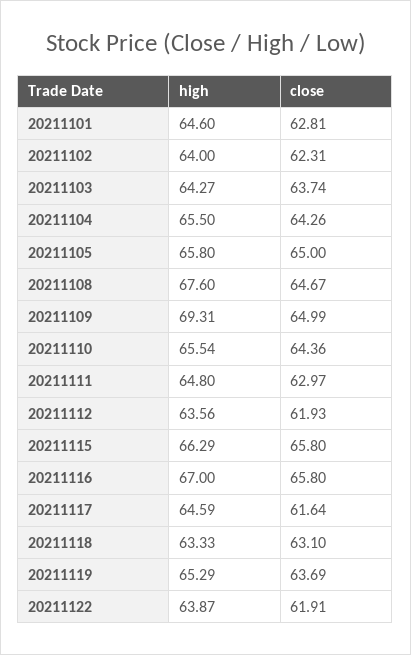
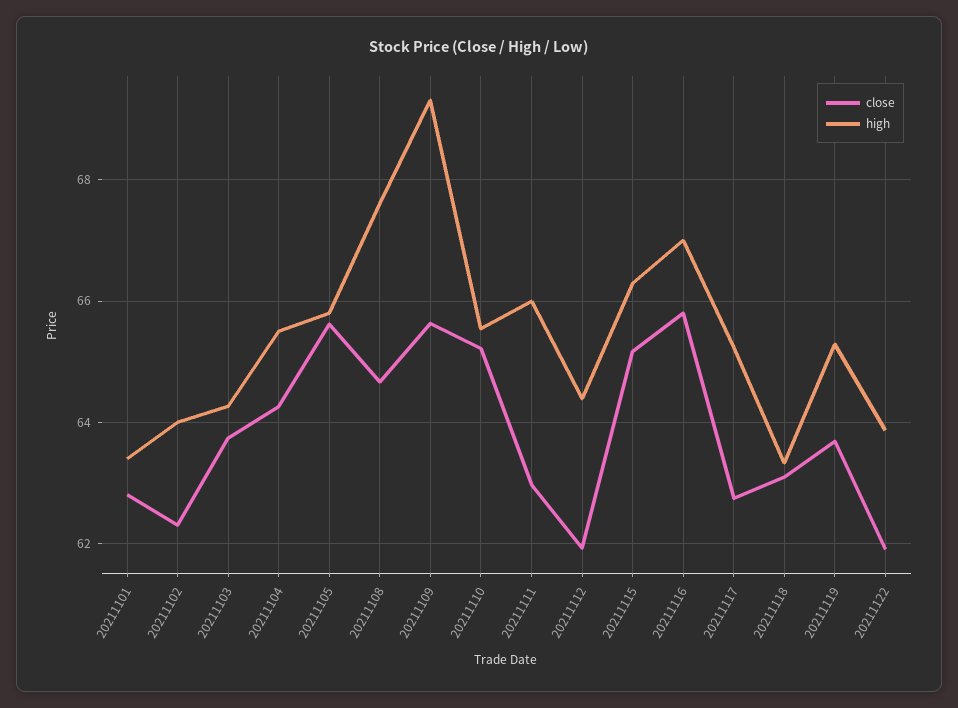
  {
    "high": {
-     "20211101": 64.6,
+     "20211101": 63.4,
      "20211102": 64,
      "20211103": 64.27,
      "20211104": 65.5,
      "20211105": 65.8,
      "20211108": 67.6,
      "20211109": 69.31,
      "20211110": 65.54,
-     "20211111": 64.8,
+     "20211111": 66,
-     "20211112": 63.56,
+     "20211112": 64.4,
      "20211115": 66.29,
      "20211116": 67,
-     "20211117": 64.59,
+     "20211117": 65.2,
      "20211118": 63.33,
      "20211119": 65.29,
      "20211122": 63.87
    },
    "close": {
      "20211101": 62.81,
      "20211102": 62.31,
      "20211103": 63.74,
      "20211104": 64.26,
-     "20211105": 65,
+     "20211105": 65.6,
      "20211108": 64.67,
-     "20211109": 64.99,
+     "20211109": 65.6,
-     "20211110": 64.36,
+     "20211110": 65.2,
      "20211111": 62.97,
      "20211112": 61.93,
-     "20211115": 65.8,
+     "20211115": 65.2,
      "20211116": 65.8,
-     "20211117": 61.64,
+     "20211117": 62.8,
      "20211118": 63.1,
      "20211119": 63.69,
      "20211122": 61.91
    }
  }

